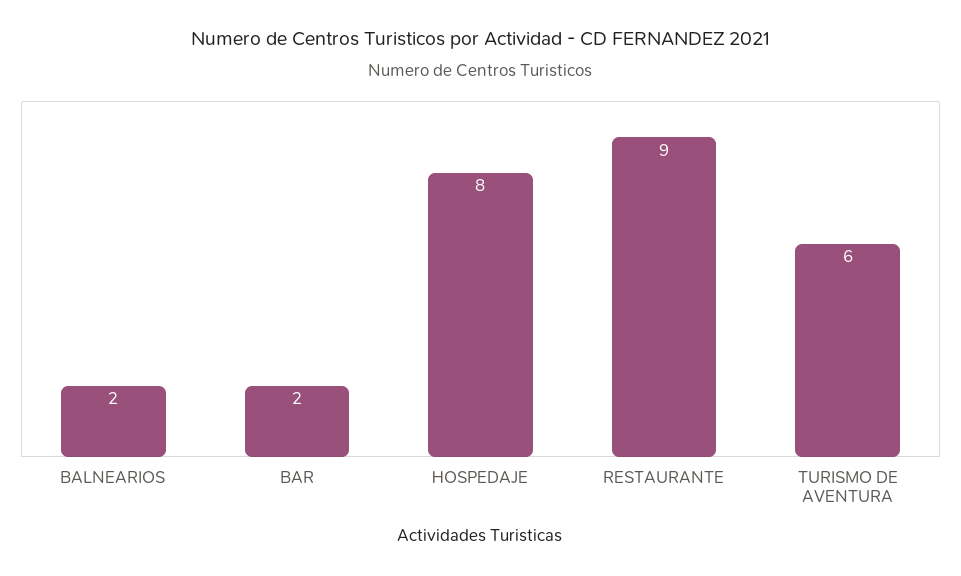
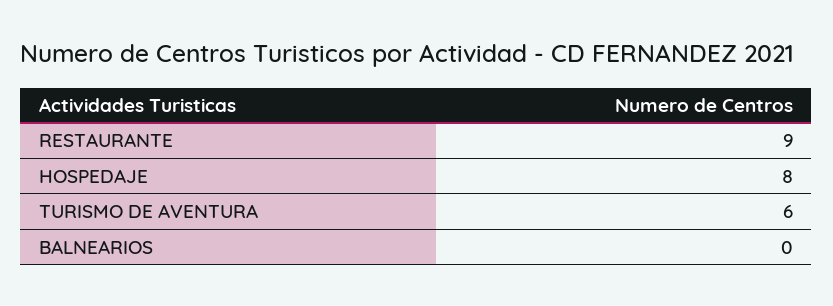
  {
-   "BALNEARIOS": 2,
+   "BALNEARIOS": 0,
-   "BAR": 2,
    "HOSPEDAJE": 8,
    "RESTAURANTE": 9,
    "TURISMO DE AVENTURA": 6
  }

